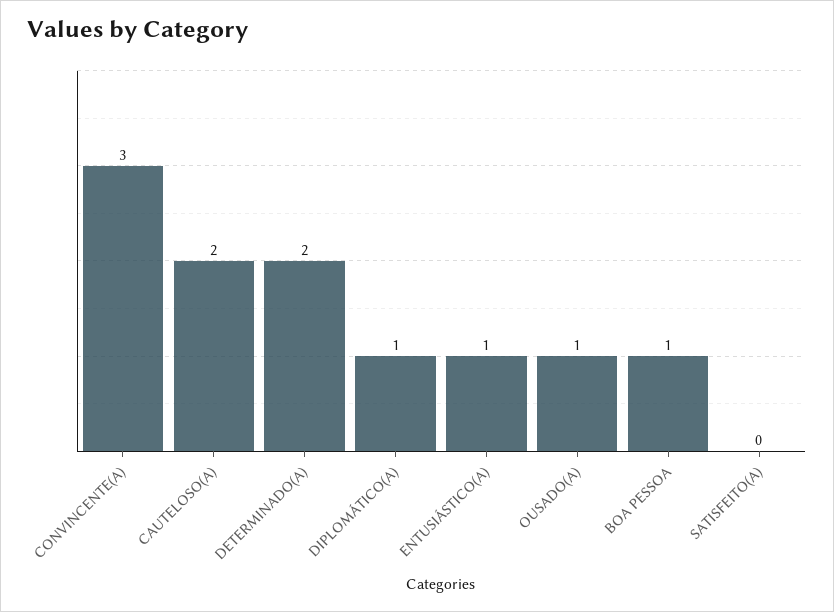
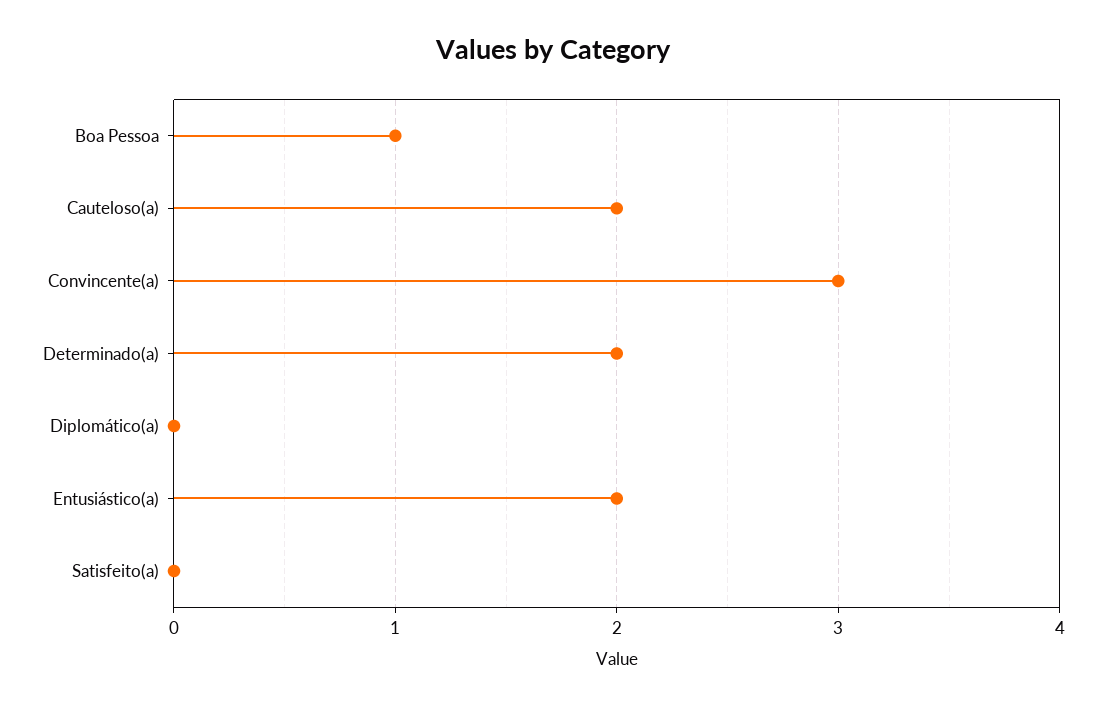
  {
    "CONVINCENTE(A)": 3,
    "CAUTELOSO(A)": 2,
    "DETERMINADO(A)": 2,
-   "DIPLOMÁTICO(A)": 1,
+   "DIPLOMÁTICO(A)": 0,
-   "ENTUSIÁSTICO(A)": 1,
+   "ENTUSIÁSTICO(A)": 2,
-   "OUSADO(A)": 1,
    "BOA PESSOA": 1,
    "SATISFEITO(A)": 0
  }

